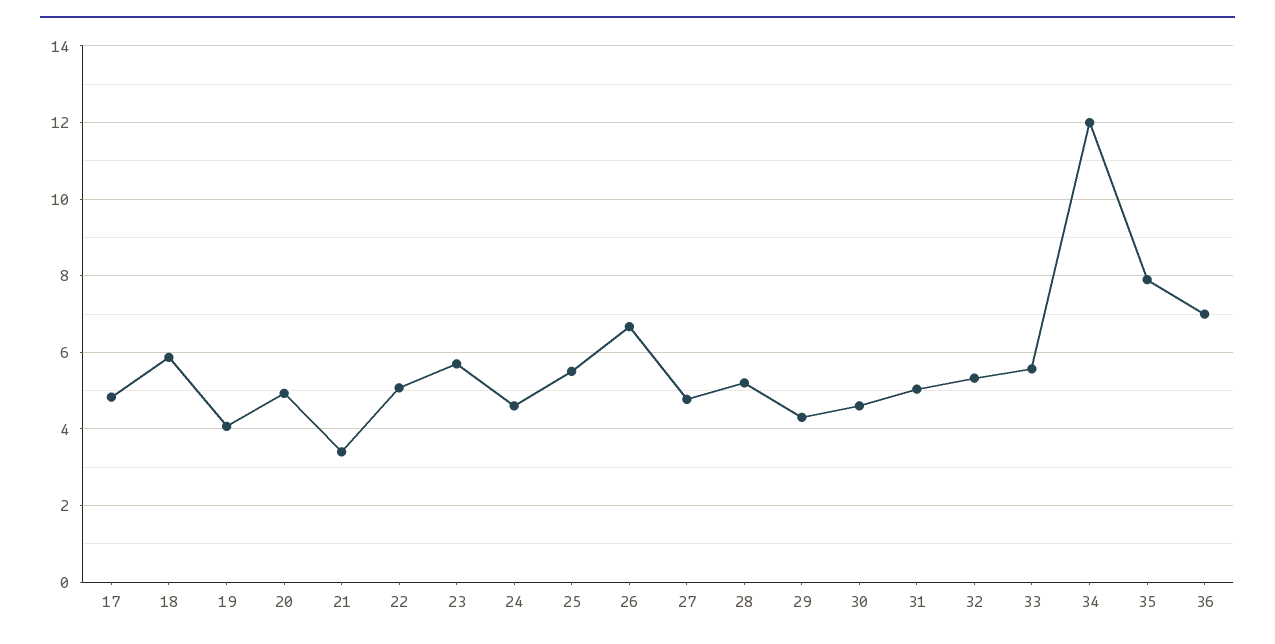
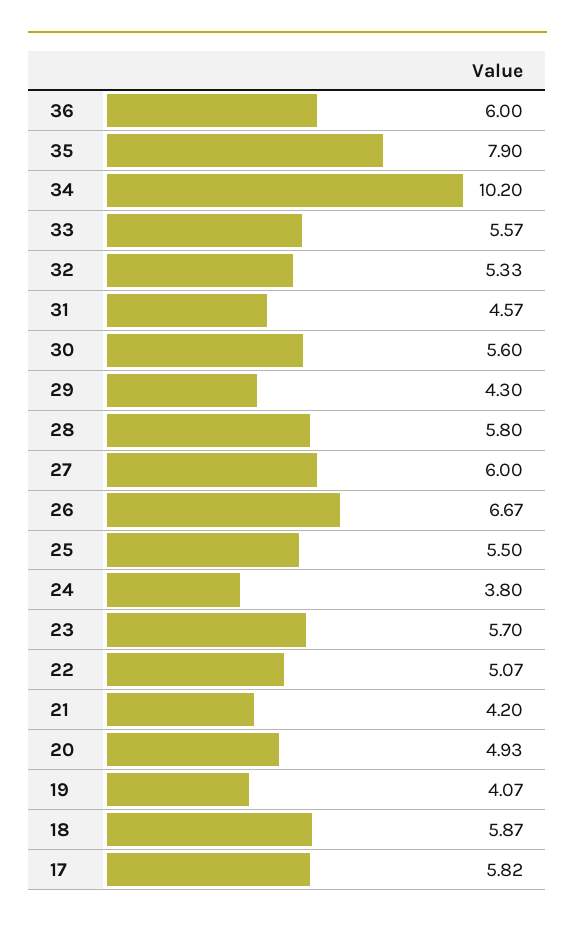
  {
-   "17": 4.8,
+   "17": 5.82,
    "18": 5.87,
    "19": 4.07,
    "20": 4.93,
-   "21": 3.4,
+   "21": 4.2,
    "22": 5.07,
    "23": 5.7,
-   "24": 4.6,
+   "24": 3.8,
    "25": 5.5,
    "26": 6.67,
-   "27": 4.8,
+   "27": 6,
-   "28": 5.2,
+   "28": 5.8,
    "29": 4.3,
-   "30": 4.6,
+   "30": 5.6,
-   "31": 5,
+   "31": 4.57,
    "32": 5.33,
    "33": 5.57,
-   "34": 12,
+   "34": 10.2,
    "35": 7.9,
-   "36": 7
+   "36": 6
  }

